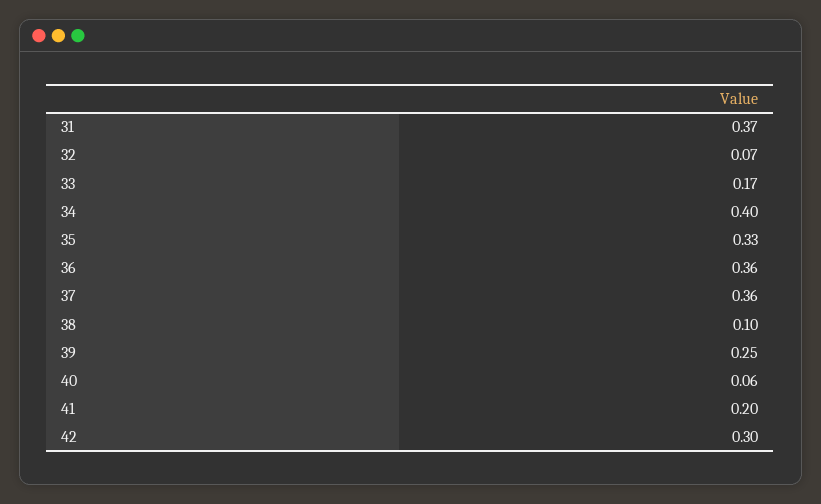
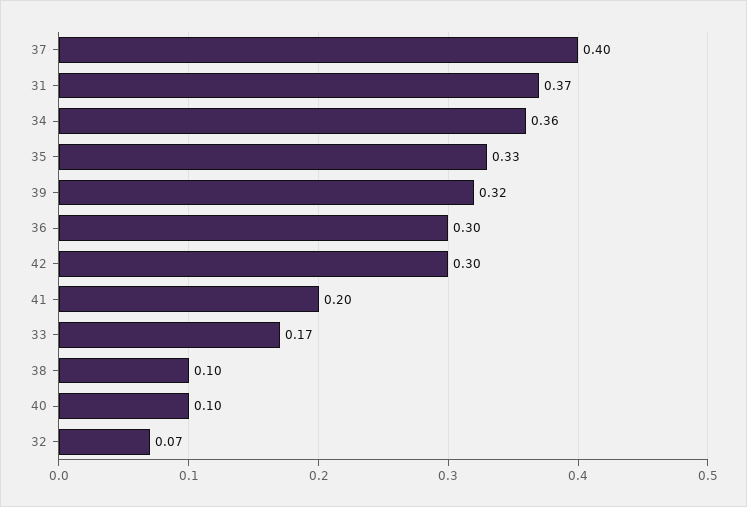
  {
    "31": 0.37,
    "32": 0.07,
    "33": 0.17,
-   "34": 0.4,
+   "34": 0.36,
    "35": 0.33,
-   "36": 0.36,
+   "36": 0.3,
-   "37": 0.36,
+   "37": 0.4,
    "38": 0.1,
-   "39": 0.25,
+   "39": 0.32,
-   "40": 0.06,
+   "40": 0.1,
    "41": 0.2,
    "42": 0.3
  }

